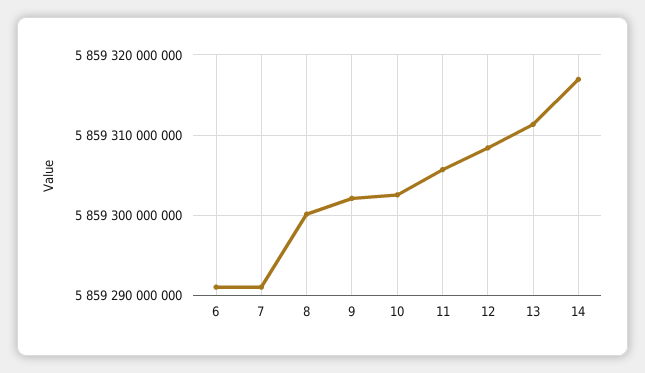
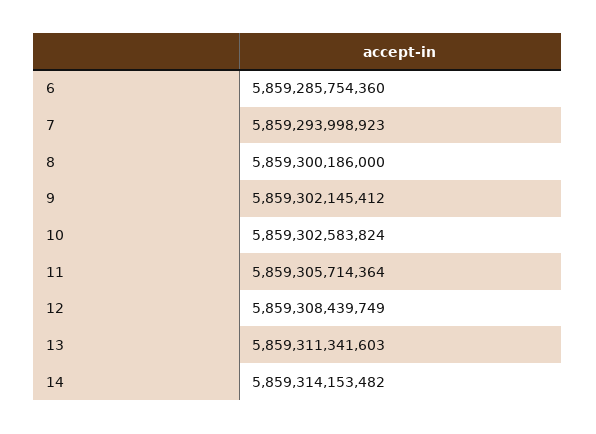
  {
-   "6": 5859291000000,
+   "6": 5859285754360,
-   "7": 5859291000000,
+   "7": 5859293998923,
    "8": 5859300186000,
    "9": 5859302145412,
    "10": 5859302583824,
    "11": 5859305714364,
    "12": 5859308439749,
    "13": 5859311341603,
-   "14": 5859317000000
+   "14": 5859314153482
  }

